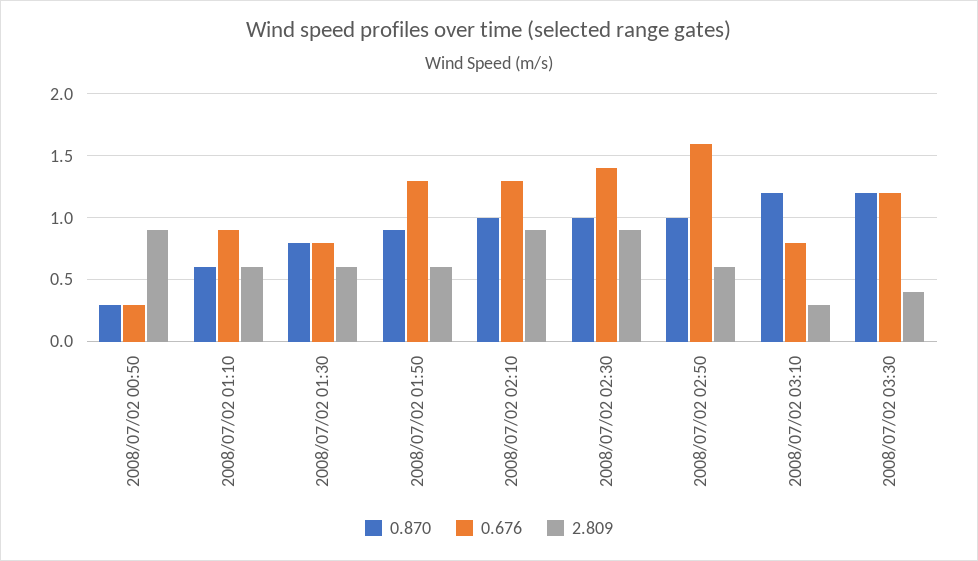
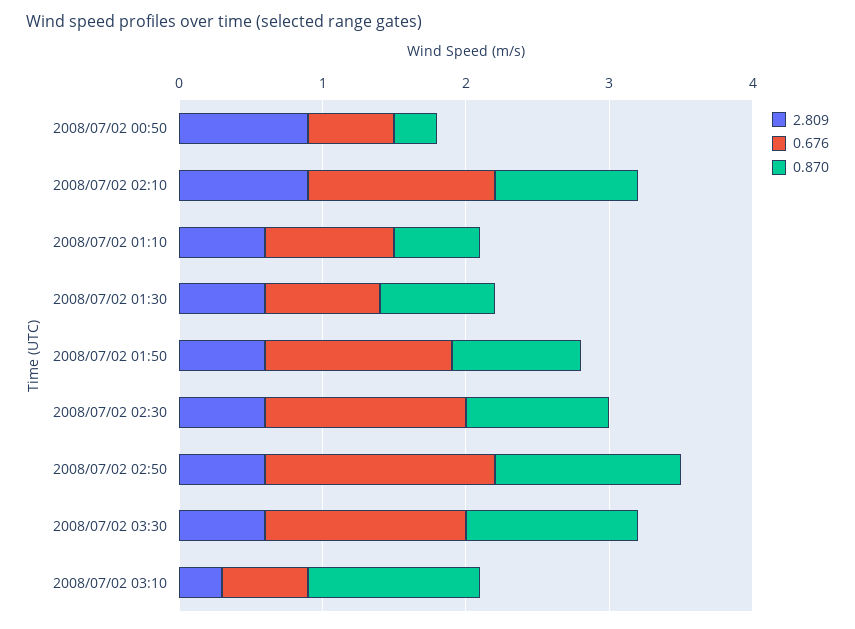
  {
    "0.870": {
      "2008/07/02 00:50": 0.3,
      "2008/07/02 01:10": 0.6,
      "2008/07/02 01:30": 0.8,
      "2008/07/02 01:50": 0.9,
      "2008/07/02 02:10": 1,
      "2008/07/02 02:30": 1,
-     "2008/07/02 02:50": 1,
+     "2008/07/02 02:50": 1.3,
      "2008/07/02 03:10": 1.2,
      "2008/07/02 03:30": 1.2
    },
    "0.676": {
-     "2008/07/02 00:50": 0.3,
+     "2008/07/02 00:50": 0.6,
      "2008/07/02 01:10": 0.9,
      "2008/07/02 01:30": 0.8,
      "2008/07/02 01:50": 1.3,
      "2008/07/02 02:10": 1.3,
      "2008/07/02 02:30": 1.4,
      "2008/07/02 02:50": 1.6,
-     "2008/07/02 03:10": 0.8,
+     "2008/07/02 03:10": 0.6,
-     "2008/07/02 03:30": 1.2
+     "2008/07/02 03:30": 1.4
    },
    "2.809": {
      "2008/07/02 00:50": 0.9,
      "2008/07/02 01:10": 0.6,
      "2008/07/02 01:30": 0.6,
      "2008/07/02 01:50": 0.6,
      "2008/07/02 02:10": 0.9,
-     "2008/07/02 02:30": 0.9,
+     "2008/07/02 02:30": 0.6,
      "2008/07/02 02:50": 0.6,
      "2008/07/02 03:10": 0.3,
-     "2008/07/02 03:30": 0.4
+     "2008/07/02 03:30": 0.6
    }
  }

